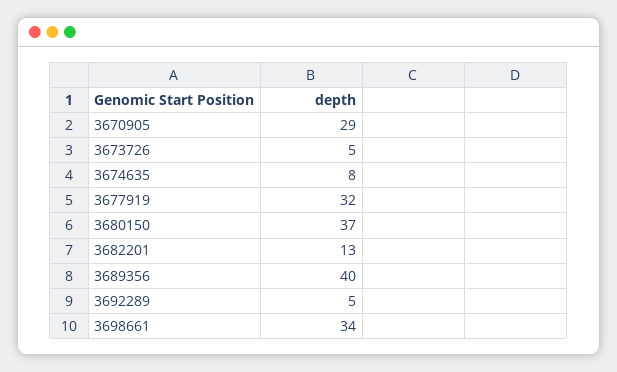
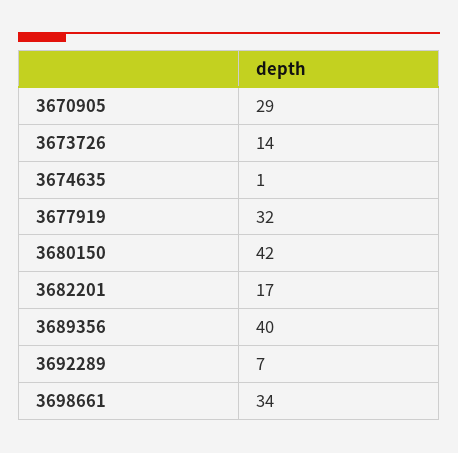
  {
    "3670905": 29,
-   "3673726": 5,
+   "3673726": 14,
-   "3674635": 8,
+   "3674635": 1,
    "3677919": 32,
-   "3680150": 37,
+   "3680150": 42,
-   "3682201": 13,
+   "3682201": 17,
    "3689356": 40,
-   "3692289": 5,
+   "3692289": 7,
    "3698661": 34
  }

